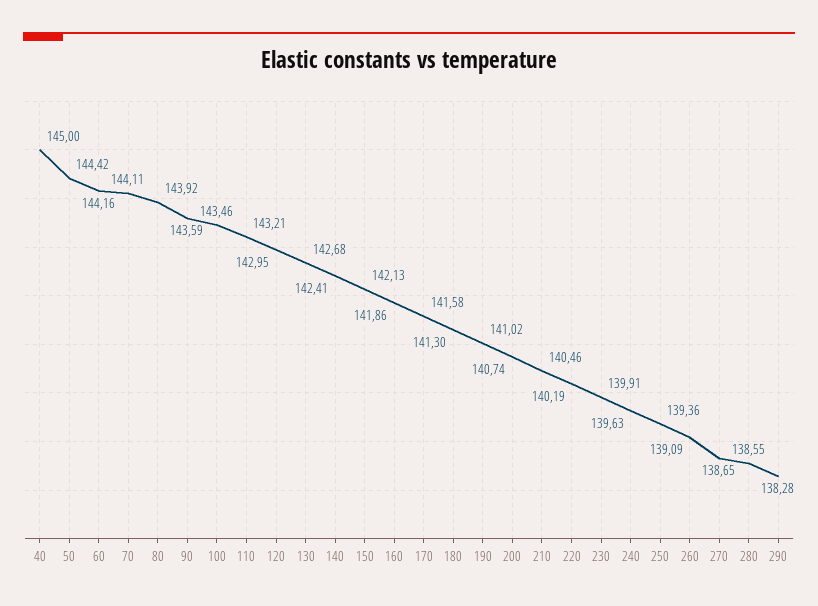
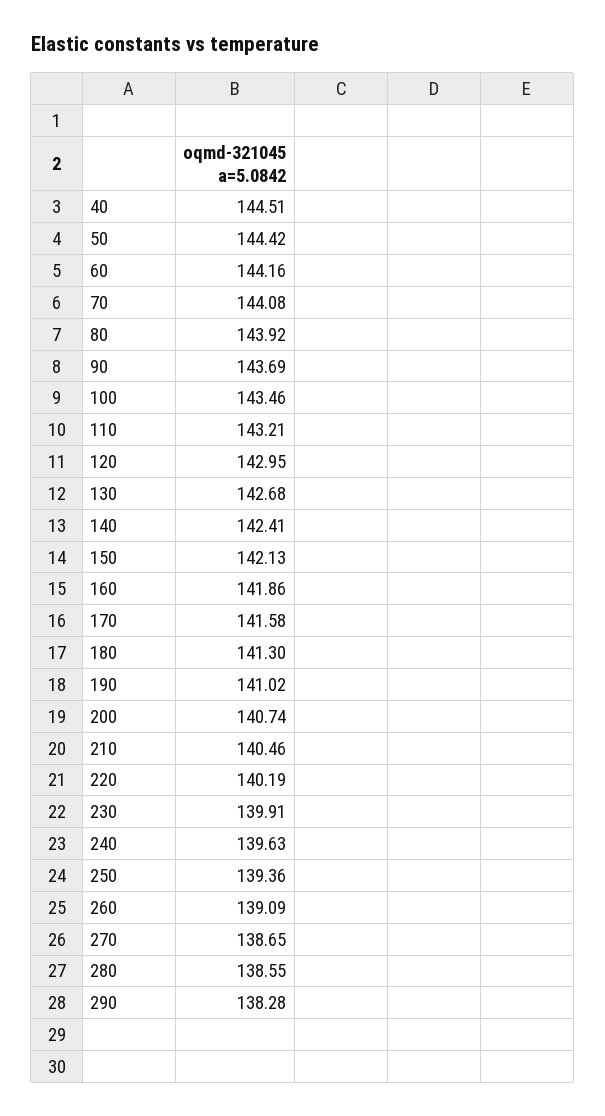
  {
-   "40": 145,
+   "40": 144.51,
    "50": 144.42,
    "60": 144.16,
-   "70": 144.11,
+   "70": 144.08,
    "80": 143.92,
-   "90": 143.59,
+   "90": 143.69,
    "100": 143.46,
    "110": 143.21,
    "120": 142.95,
    "130": 142.68,
    "140": 142.41,
    "150": 142.13,
    "160": 141.86,
    "170": 141.58,
    "180": 141.3,
    "190": 141.02,
    "200": 140.74,
    "210": 140.46,
    "220": 140.19,
    "230": 139.91,
    "240": 139.63,
    "250": 139.36,
    "260": 139.09,
    "270": 138.65,
    "280": 138.55,
    "290": 138.28
  }

